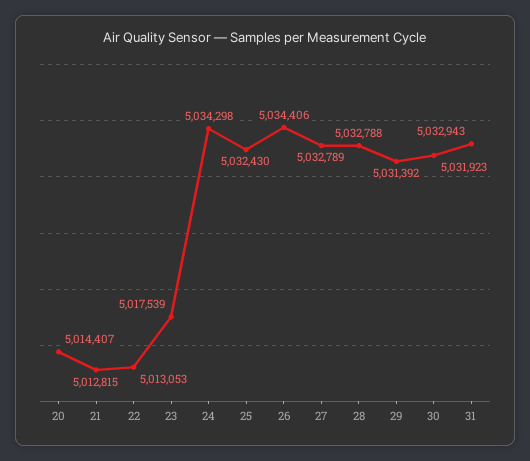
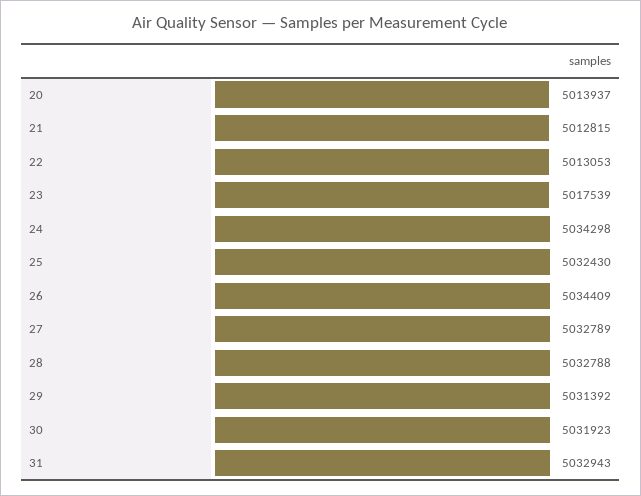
  {
-   "20": 5014407,
+   "20": 5013937,
    "21": 5012815,
    "22": 5013053,
    "23": 5017539,
    "24": 5034298,
    "25": 5032430,
-   "26": 5034406,
+   "26": 5034409,
    "27": 5032789,
    "28": 5032788,
    "29": 5031392,
    "30": 5031923,
    "31": 5032943
  }

